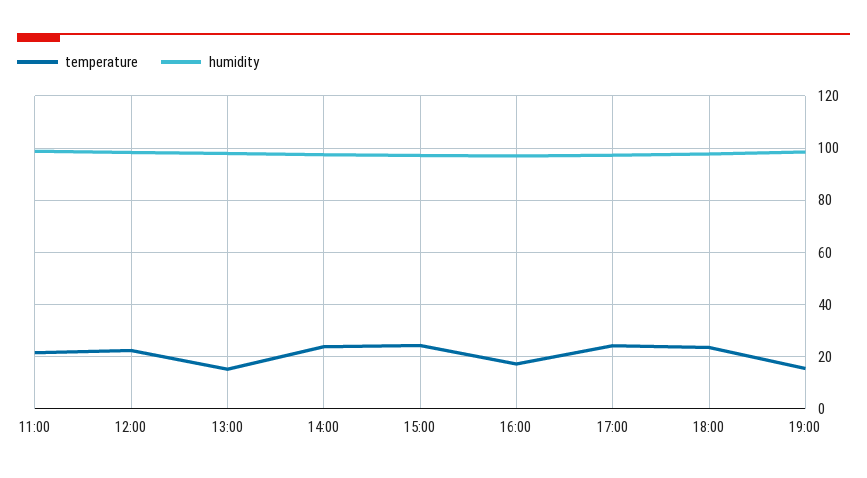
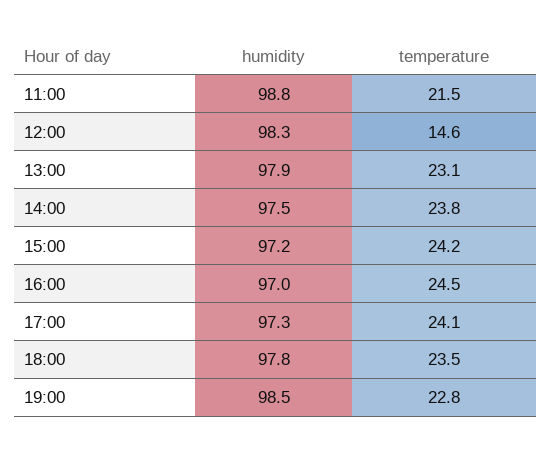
  {
    "temperature": {
      "11:00": 21.5,
-     "12:00": 22.5,
+     "12:00": 14.6,
-     "13:00": 15,
+     "13:00": 23.1,
      "14:00": 23.8,
      "15:00": 24.2,
-     "16:00": 17.5,
+     "16:00": 24.5,
      "17:00": 24.1,
      "18:00": 23.5,
-     "19:00": 15
+     "19:00": 22.8
    },
    "humidity": {
      "11:00": 98.8,
      "12:00": 98.3,
      "13:00": 97.9,
      "14:00": 97.5,
      "15:00": 97.2,
      "16:00": 97,
      "17:00": 97.3,
      "18:00": 97.8,
      "19:00": 98.5
    }
  }

